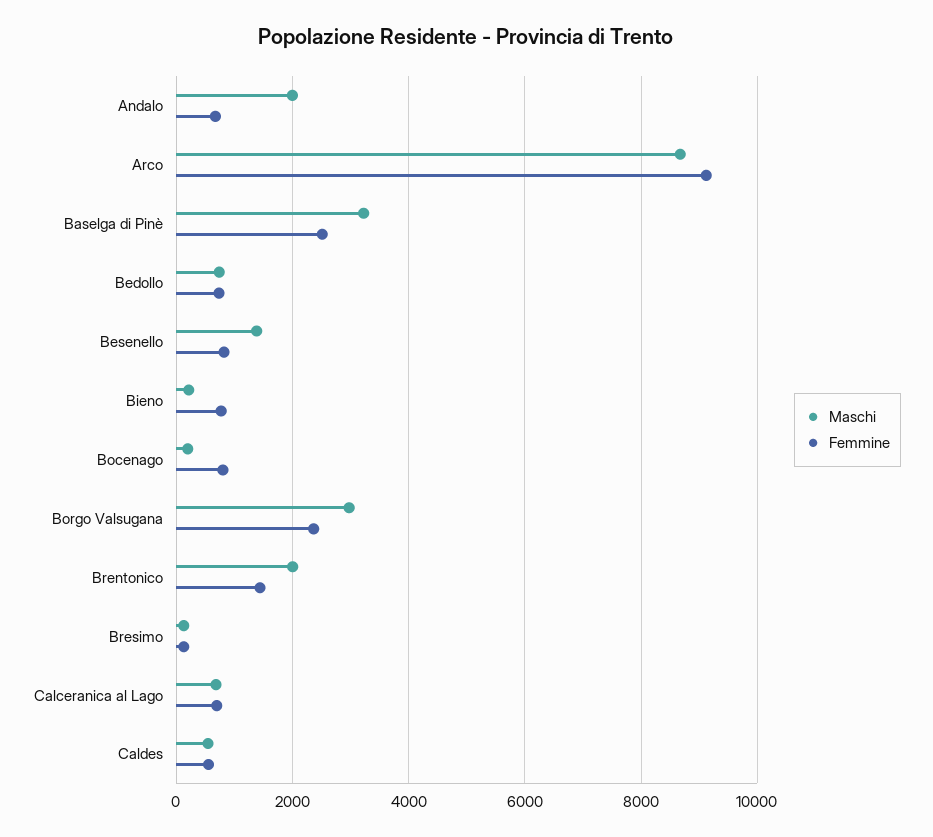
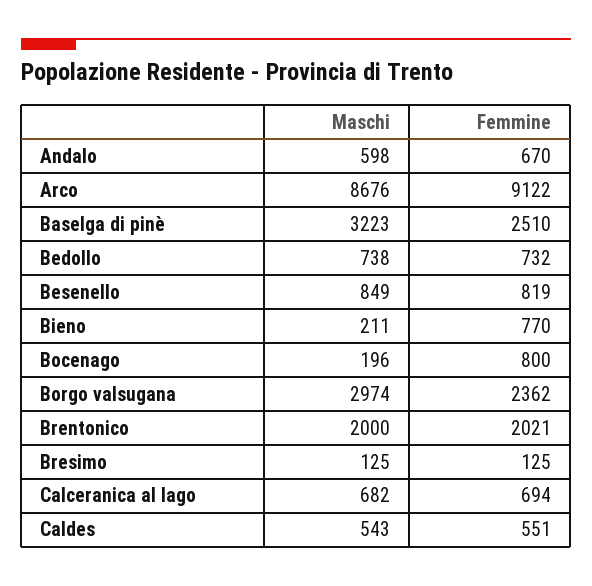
  {
    "Maschi": {
-     "Andalo": 2000,
+     "Andalo": 598,
      "Arco": 8676,
      "Baselga di Pinè": 3223,
      "Bedollo": 738,
-     "Besenello": 1400,
+     "Besenello": 849,
      "Bieno": 211,
      "Bocenago": 196,
      "Borgo Valsugana": 2974,
      "Brentonico": 2000,
      "Bresimo": 125,
      "Calceranica al Lago": 682,
      "Caldes": 543
    },
    "Femmine": {
      "Andalo": 670,
      "Arco": 9122,
      "Baselga di Pinè": 2510,
      "Bedollo": 732,
      "Besenello": 819,
      "Bieno": 770,
      "Bocenago": 800,
      "Borgo Valsugana": 2362,
-     "Brentonico": 1400,
+     "Brentonico": 2021,
      "Bresimo": 125,
      "Calceranica al Lago": 694,
      "Caldes": 551
    }
  }

